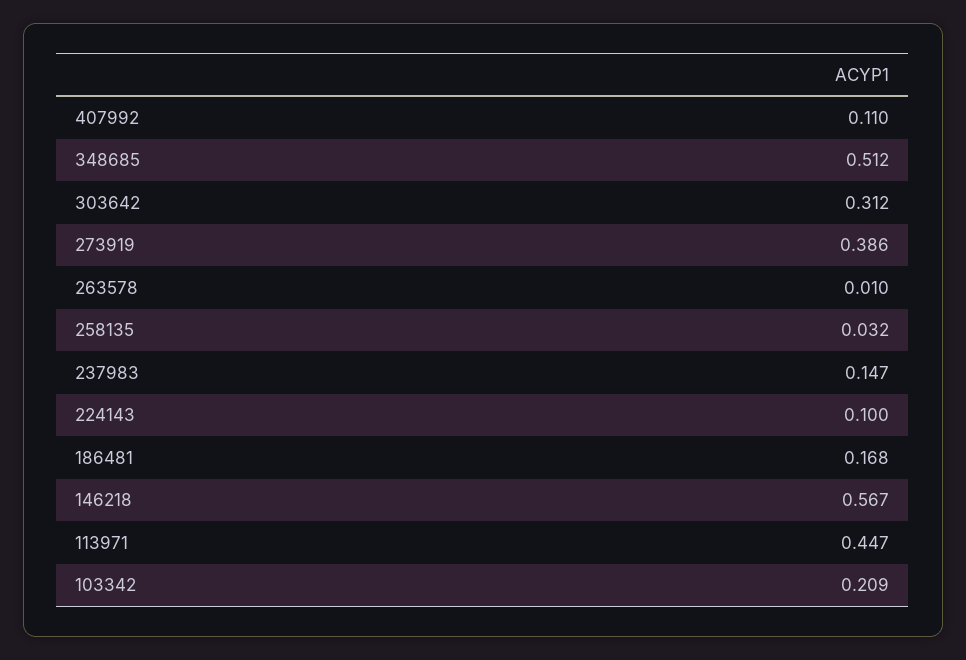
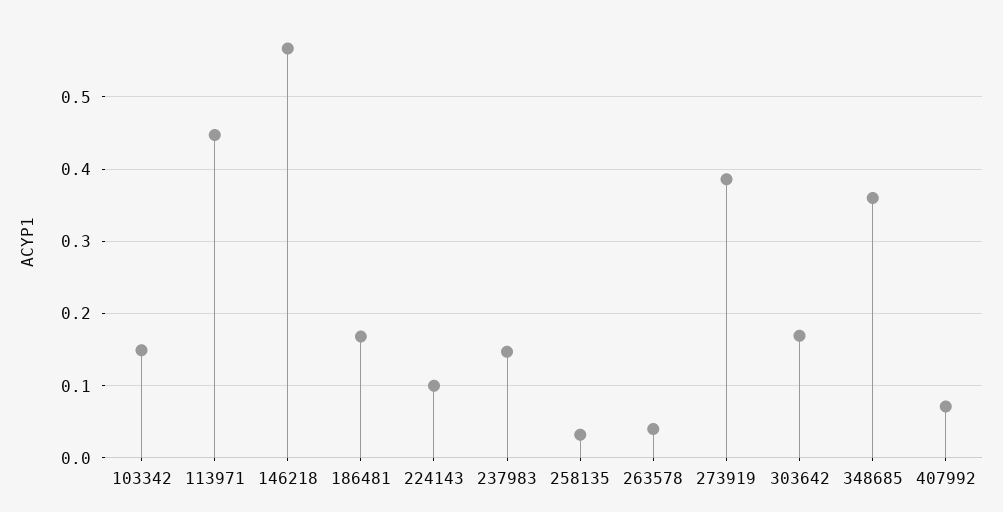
  {
-   "407992": 0.11,
+   "407992": 0.07,
-   "348685": 0.512,
+   "348685": 0.36,
-   "303642": 0.312,
+   "303642": 0.17,
    "273919": 0.386,
-   "263578": 0.01,
+   "263578": 0.04,
    "258135": 0.032,
    "237983": 0.147,
    "224143": 0.1,
    "186481": 0.168,
    "146218": 0.567,
    "113971": 0.447,
-   "103342": 0.209
+   "103342": 0.15
  }

